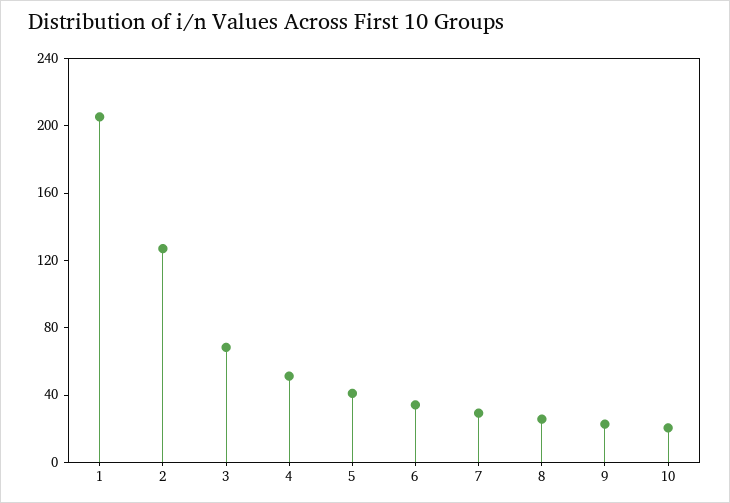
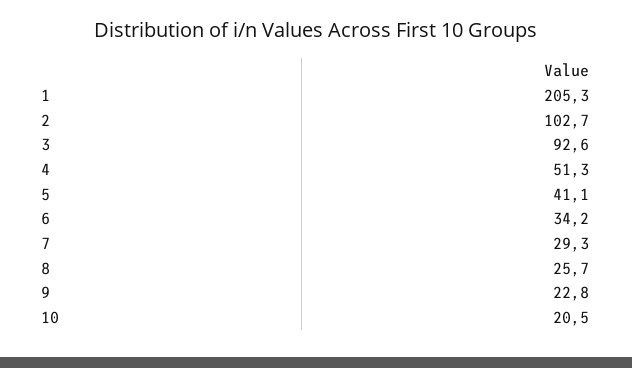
  {
    "1": 205.3,
-   "2": 130,
+   "2": 102.7,
-   "3": 70,
+   "3": 92.6,
    "4": 51.3,
    "5": 41.1,
    "6": 34.2,
    "7": 29.3,
    "8": 25.7,
    "9": 22.8,
    "10": 20.5
  }

